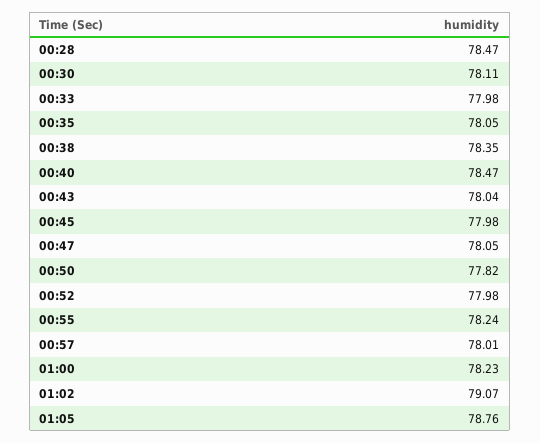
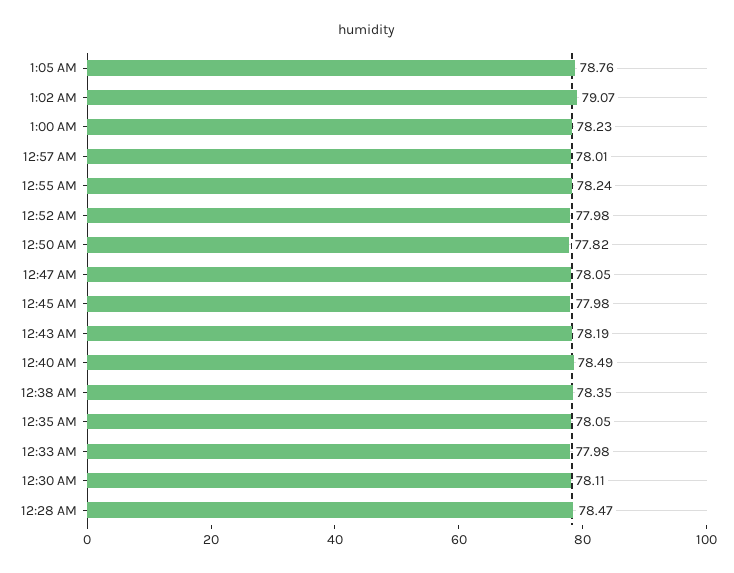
  {
    "00:28": 78.47,
    "00:30": 78.11,
    "00:33": 77.98,
    "00:35": 78.05,
    "00:38": 78.35,
-   "00:40": 78.47,
+   "00:40": 78.49,
-   "00:43": 78.04,
+   "00:43": 78.19,
    "00:45": 77.98,
    "00:47": 78.05,
    "00:50": 77.82,
    "00:52": 77.98,
    "00:55": 78.24,
    "00:57": 78.01,
    "01:00": 78.23,
    "01:02": 79.07,
    "01:05": 78.76
  }

